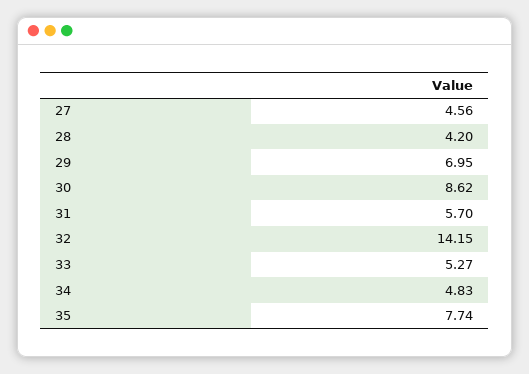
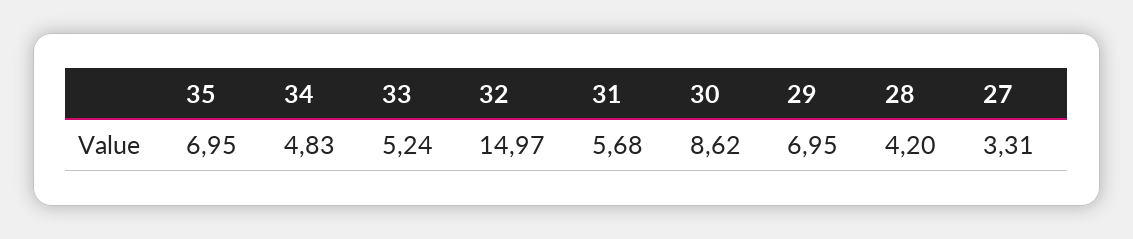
  {
-   "27": 4.56,
+   "27": 3.31,
    "28": 4.2,
    "29": 6.95,
    "30": 8.62,
-   "31": 5.7,
+   "31": 5.68,
-   "32": 14.15,
+   "32": 14.97,
-   "33": 5.27,
+   "33": 5.24,
    "34": 4.83,
-   "35": 7.74
+   "35": 6.95
  }

